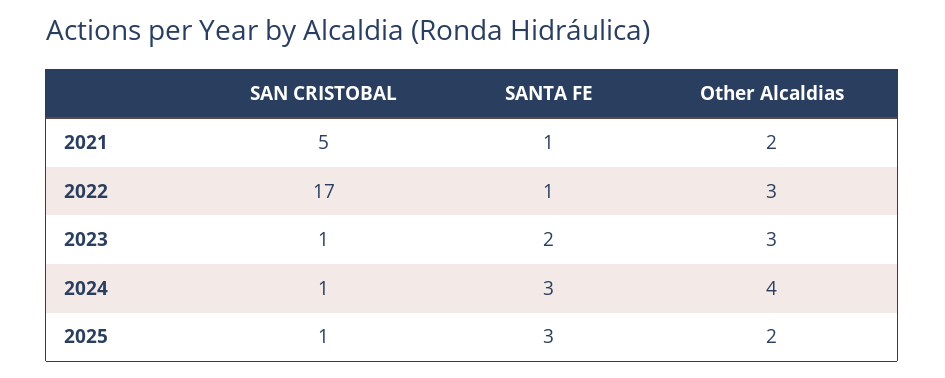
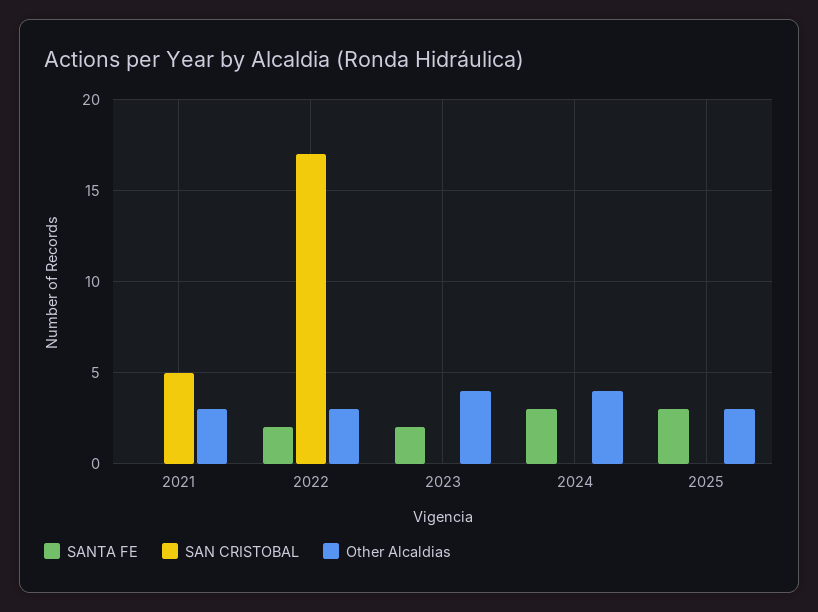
  {
    "SAN CRISTOBAL": {
      "2021": 5,
      "2022": 17,
-     "2023": 1,
+     "2023": 0,
-     "2024": 1,
+     "2024": 0,
-     "2025": 1
+     "2025": 0
    },
    "SANTA FE": {
-     "2021": 1,
+     "2021": 0,
-     "2022": 1,
+     "2022": 2,
      "2023": 2,
      "2024": 3,
      "2025": 3
    },
    "Other Alcaldias": {
-     "2021": 2,
+     "2021": 3,
      "2022": 3,
-     "2023": 3,
+     "2023": 4,
      "2024": 4,
-     "2025": 2
+     "2025": 3
    }
  }

